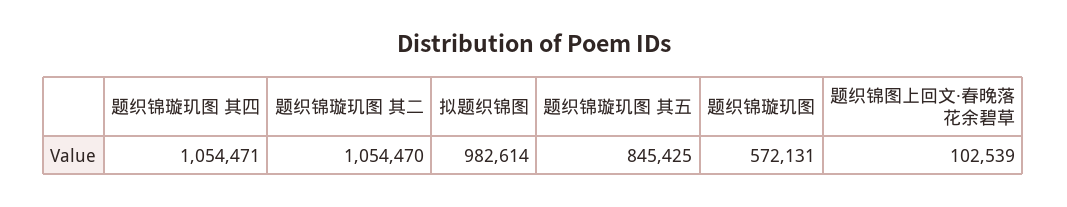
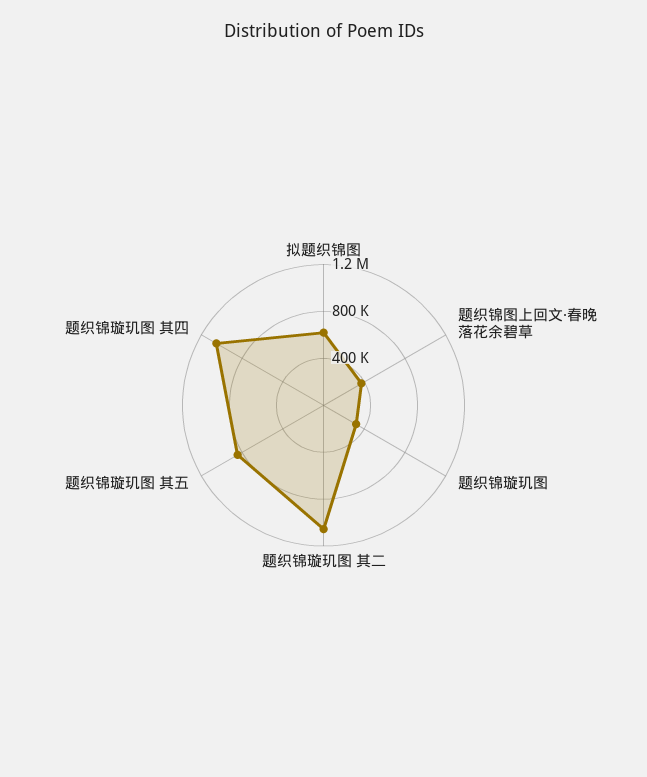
  {
    "题织锦璇玑图 其四": 1054471,
    "题织锦璇玑图 其二": 1054470,
-   "拟题织锦图": 982614,
+   "拟题织锦图": 600000,
    "题织锦璇玑图 其五": 845425,
-   "题织锦璇玑图": 572131,
+   "题织锦璇玑图": 300000,
-   "题织锦图上回文·春晚落花余碧草": 102539
+   "题织锦图上回文·春晚落花余碧草": 400000
  }

